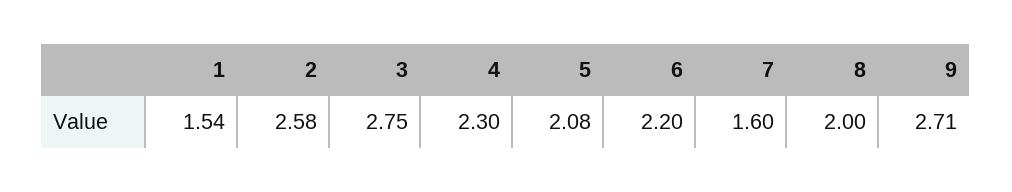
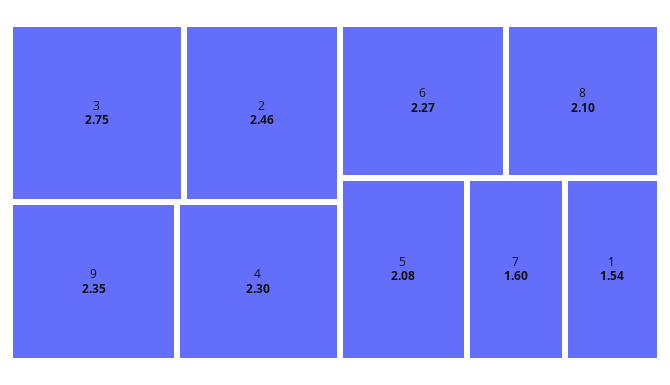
  {
    "1": 1.54,
-   "2": 2.58,
+   "2": 2.46,
    "3": 2.75,
    "4": 2.3,
    "5": 2.08,
-   "6": 2.2,
+   "6": 2.27,
    "7": 1.6,
-   "8": 2,
+   "8": 2.1,
-   "9": 2.71
+   "9": 2.35
  }

